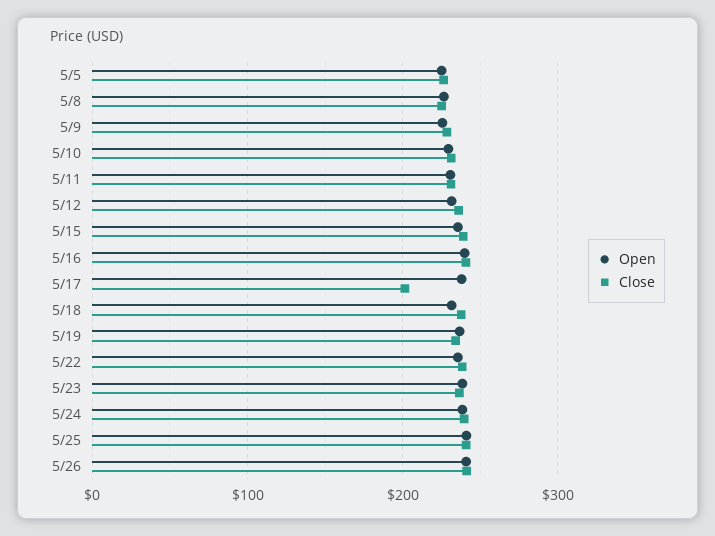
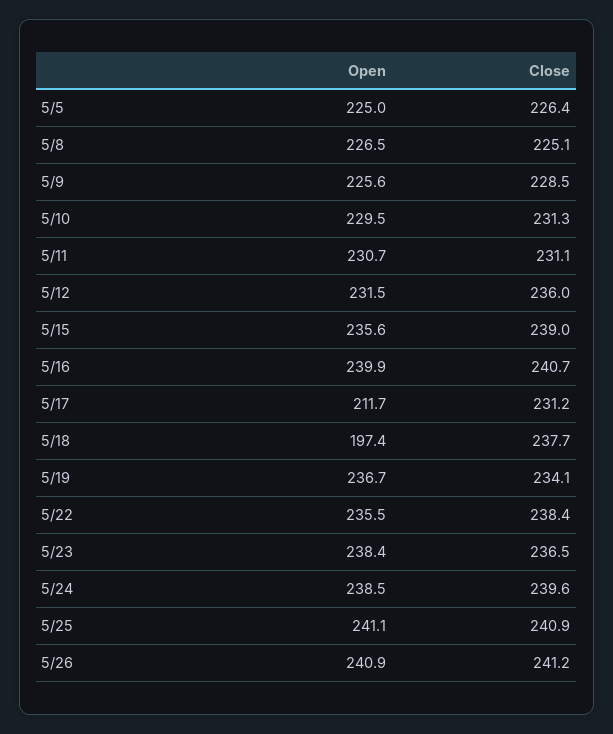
  {
    "Open": {
      "5/5": 225,
      "5/8": 226.5,
      "5/9": 225.6,
      "5/10": 229.5,
      "5/11": 230.7,
      "5/12": 231.5,
      "5/15": 235.6,
      "5/16": 239.9,
-     "5/17": 240,
+     "5/17": 211.7,
-     "5/18": 230,
+     "5/18": 197.4,
      "5/19": 236.7,
      "5/22": 235.5,
      "5/23": 238.4,
      "5/24": 238.5,
      "5/25": 241.1,
      "5/26": 240.9
    },
    "Close": {
      "5/5": 226.4,
      "5/8": 225.1,
      "5/9": 228.5,
      "5/10": 231.3,
      "5/11": 231.1,
      "5/12": 236,
      "5/15": 239,
      "5/16": 240.7,
-     "5/17": 200,
+     "5/17": 231.2,
      "5/18": 237.7,
      "5/19": 234.1,
      "5/22": 238.4,
      "5/23": 236.5,
      "5/24": 239.6,
      "5/25": 240.9,
      "5/26": 241.2
    }
  }

